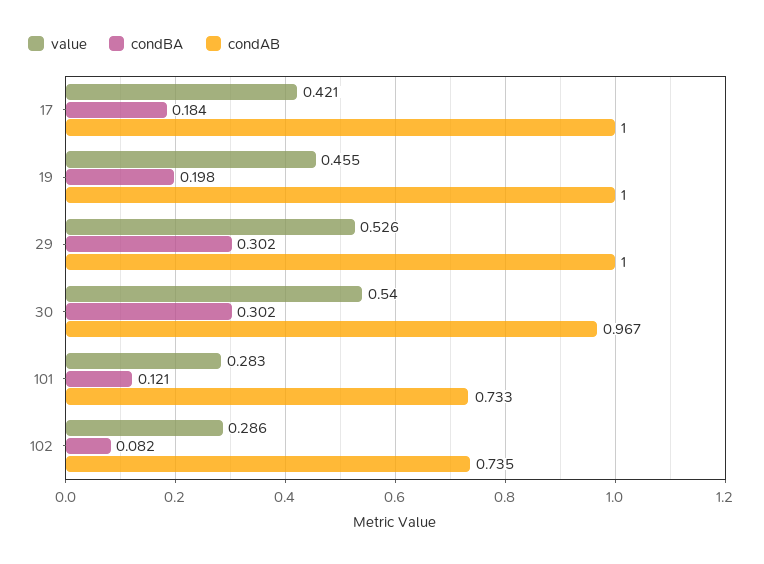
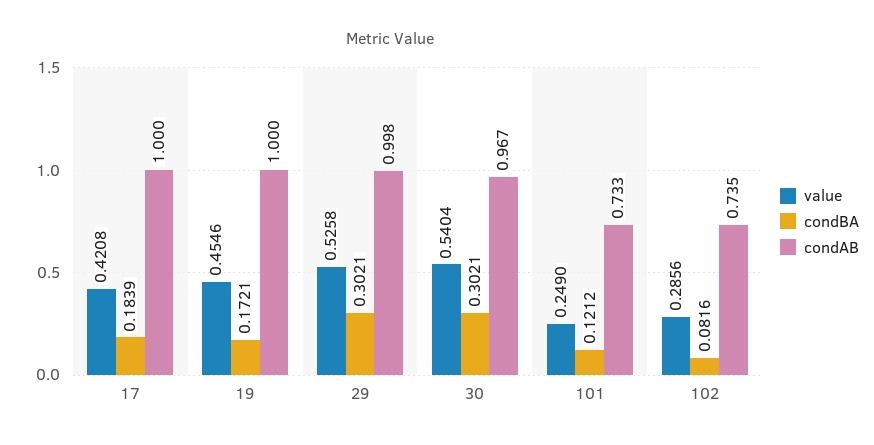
  {
    "value": {
      "17": 0.4208,
      "19": 0.4546,
      "29": 0.5258,
      "30": 0.5404,
-     "101": 0.283,
+     "101": 0.249,
      "102": 0.2856
    },
    "condBA": {
      "17": 0.1839,
-     "19": 0.198,
+     "19": 0.1721,
      "29": 0.3021,
      "30": 0.3021,
      "101": 0.1212,
      "102": 0.0816
    },
    "condAB": {
      "17": 1,
      "19": 1,
-     "29": 1,
+     "29": 0.998,
      "30": 0.967,
      "101": 0.733,
      "102": 0.735
    }
  }

